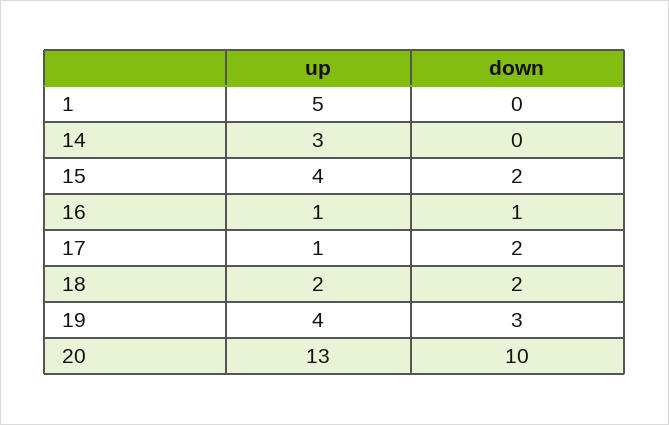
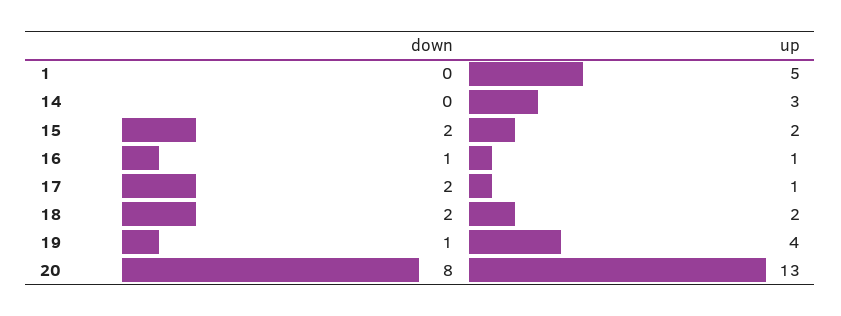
  {
    "up": {
      "1": 5,
      "14": 3,
-     "15": 4,
+     "15": 2,
      "16": 1,
      "17": 1,
      "18": 2,
      "19": 4,
      "20": 13
    },
    "down": {
      "1": 0,
      "14": 0,
      "15": 2,
      "16": 1,
      "17": 2,
      "18": 2,
-     "19": 3,
+     "19": 1,
-     "20": 10
+     "20": 8
    }
  }

